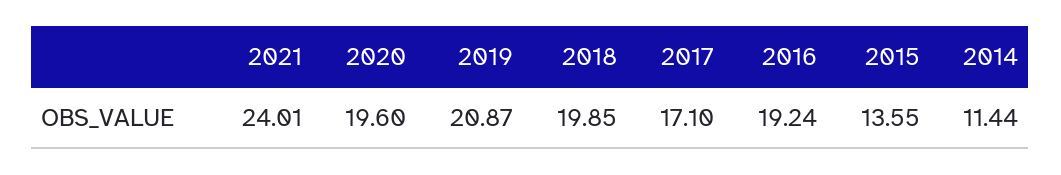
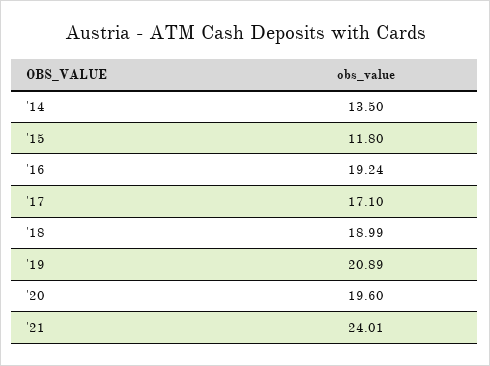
  {
    "2021": 24.01,
    "2020": 19.6,
-   "2019": 20.87,
+   "2019": 20.89,
-   "2018": 19.85,
+   "2018": 18.99,
    "2017": 17.1,
    "2016": 19.24,
-   "2015": 13.55,
+   "2015": 11.8,
-   "2014": 11.44
+   "2014": 13.5
  }

